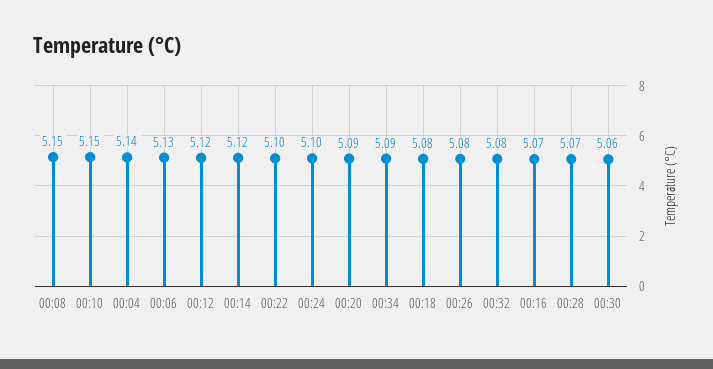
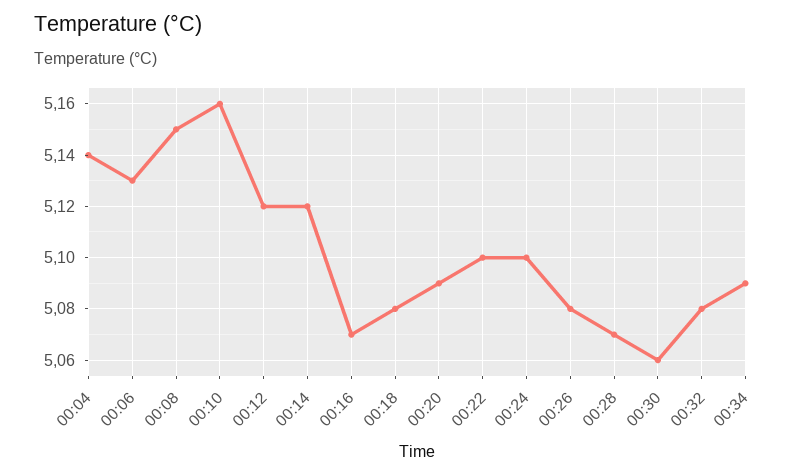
  {
    "00:08": 5.15,
-   "00:10": 5.15,
+   "00:10": 5.16,
    "00:04": 5.14,
    "00:06": 5.13,
    "00:12": 5.12,
    "00:14": 5.12,
    "00:22": 5.1,
    "00:24": 5.1,
    "00:20": 5.09,
    "00:34": 5.09,
    "00:18": 5.08,
    "00:26": 5.08,
    "00:32": 5.08,
    "00:16": 5.07,
    "00:28": 5.07,
    "00:30": 5.06
  }

